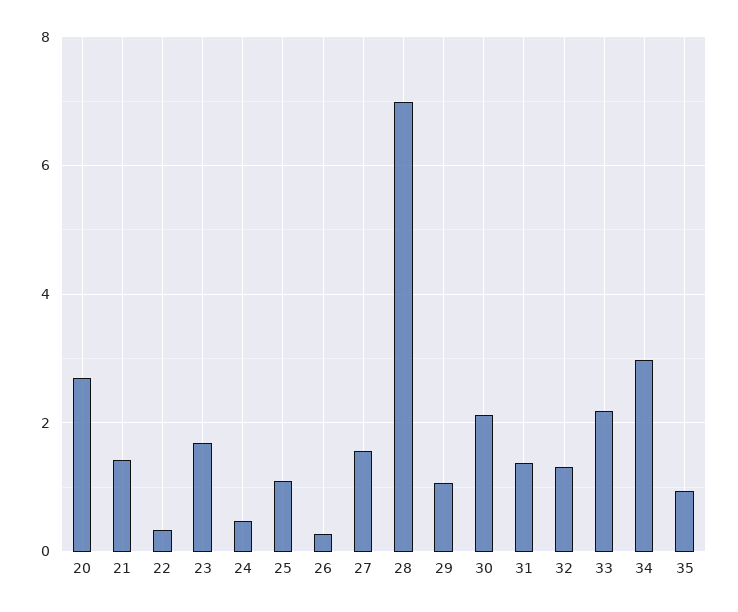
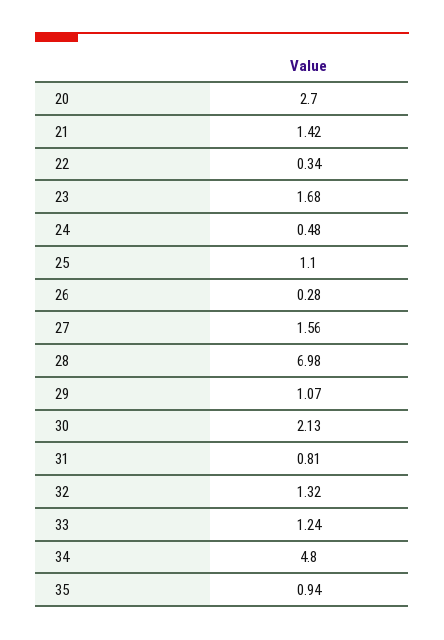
  {
    "20": 2.7,
    "21": 1.42,
    "22": 0.34,
    "23": 1.68,
    "24": 0.48,
    "25": 1.1,
    "26": 0.28,
    "27": 1.56,
    "28": 6.98,
    "29": 1.07,
    "30": 2.13,
-   "31": 1.4,
+   "31": 0.81,
    "32": 1.32,
-   "33": 2.2,
+   "33": 1.24,
-   "34": 3,
+   "34": 4.8,
    "35": 0.94
  }

